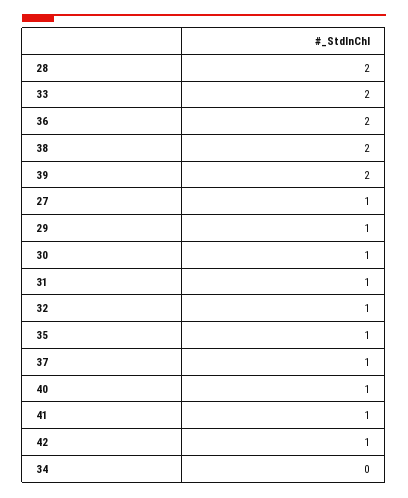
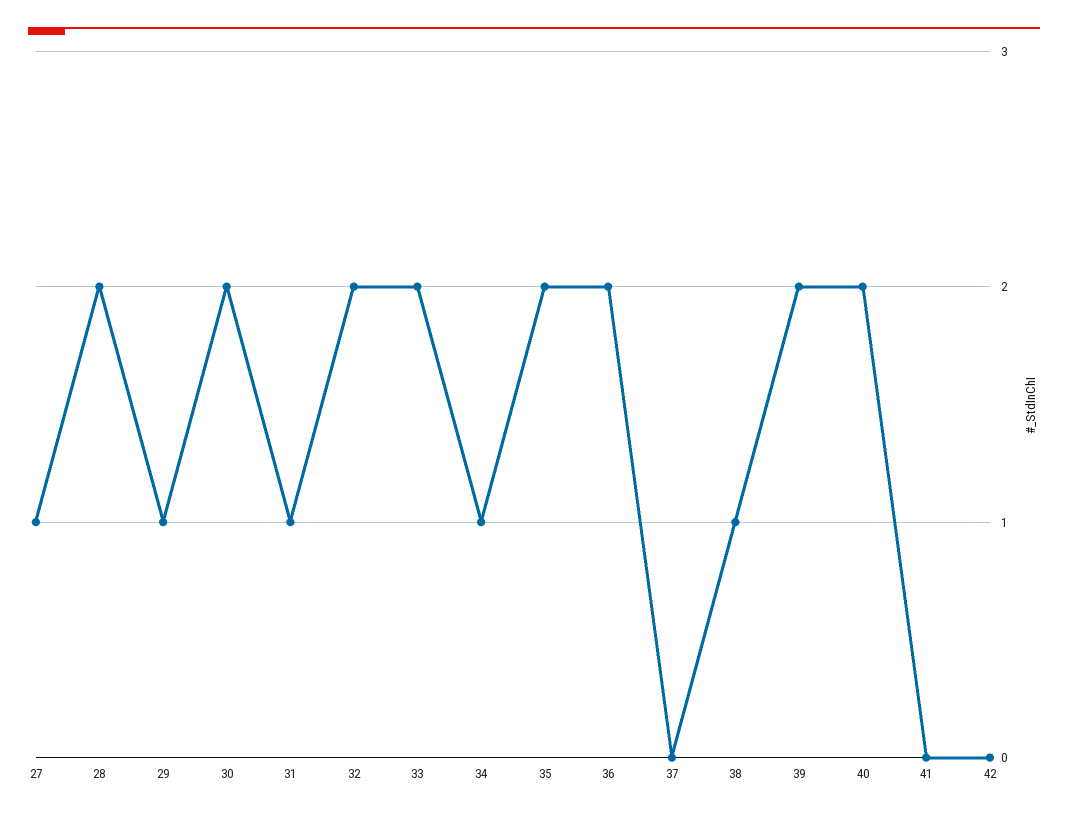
  {
    "28": 2,
    "33": 2,
    "36": 2,
-   "38": 2,
+   "38": 1,
    "39": 2,
    "27": 1,
    "29": 1,
-   "30": 1,
+   "30": 2,
    "31": 1,
-   "32": 1,
+   "32": 2,
-   "35": 1,
+   "35": 2,
-   "37": 1,
+   "37": 0,
-   "40": 1,
+   "40": 2,
-   "41": 1,
+   "41": 0,
-   "42": 1,
+   "42": 0,
-   "34": 0
+   "34": 1
  }

